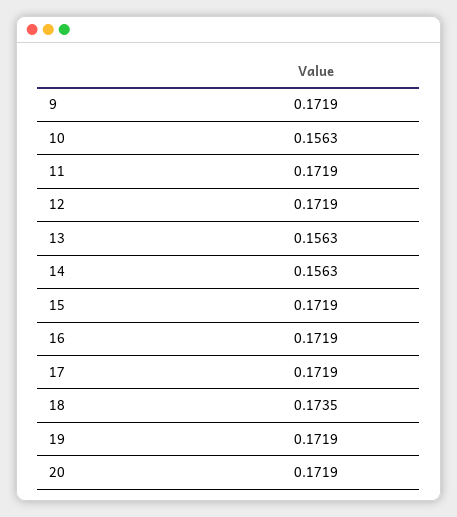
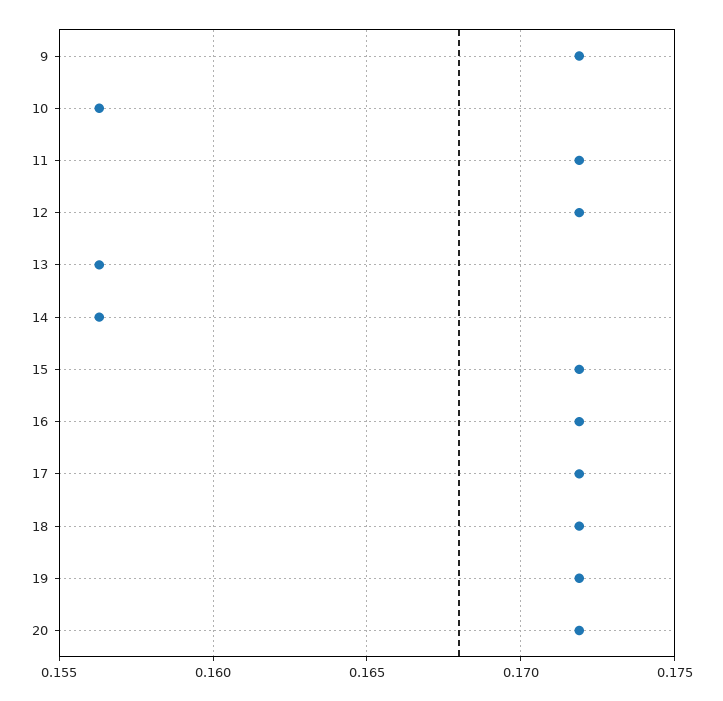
  {
    "9": 0.1719,
    "10": 0.1563,
    "11": 0.1719,
    "12": 0.1719,
    "13": 0.1563,
    "14": 0.1563,
    "15": 0.1719,
    "16": 0.1719,
    "17": 0.1719,
-   "18": 0.1735,
+   "18": 0.172,
    "19": 0.1719,
    "20": 0.1719
  }

